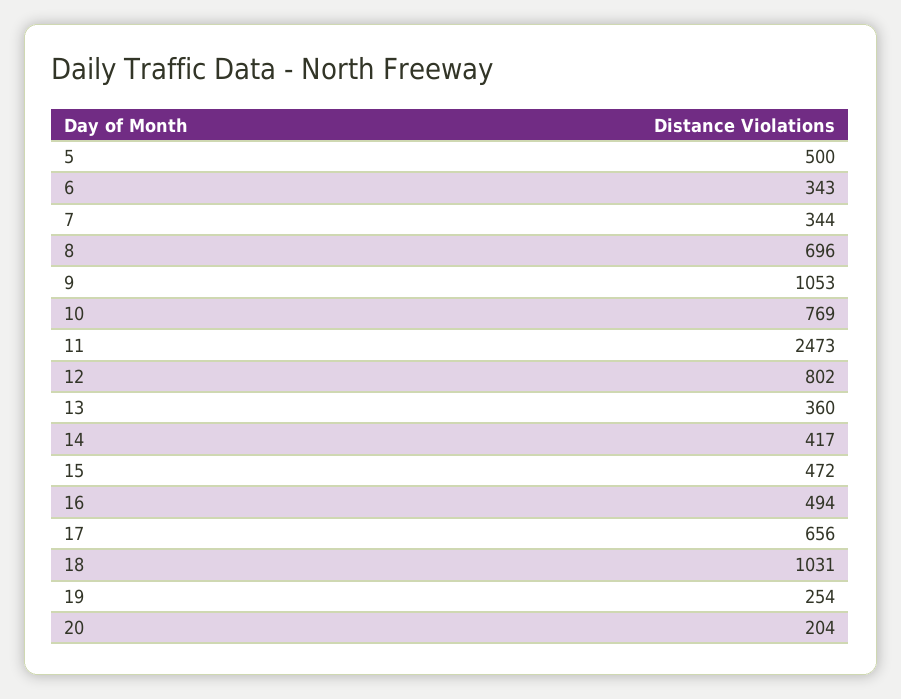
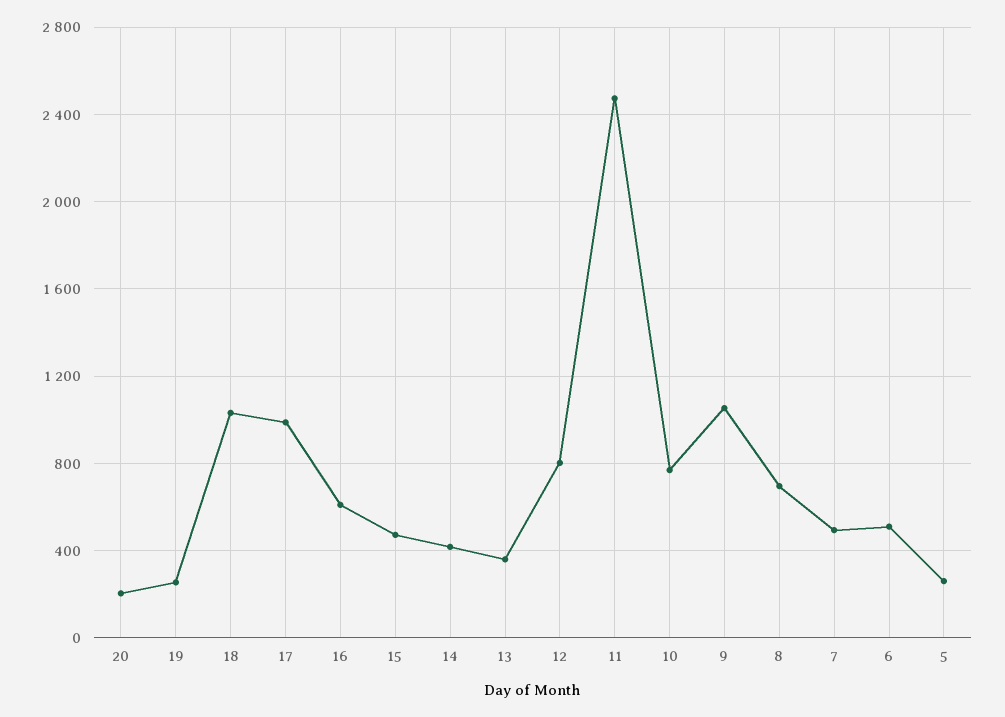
  {
-   "5": 500,
+   "5": 250,
-   "6": 343,
+   "6": 500,
-   "7": 344,
+   "7": 500,
    "8": 696,
    "9": 1053,
    "10": 769,
    "11": 2473,
    "12": 802,
    "13": 360,
    "14": 417,
    "15": 472,
-   "16": 494,
+   "16": 600,
-   "17": 656,
+   "17": 1000,
    "18": 1031,
    "19": 254,
    "20": 204
  }

